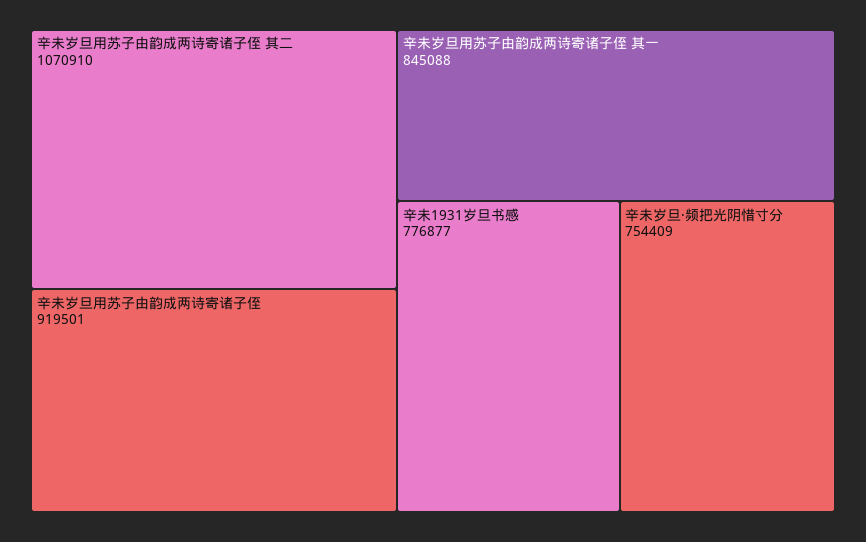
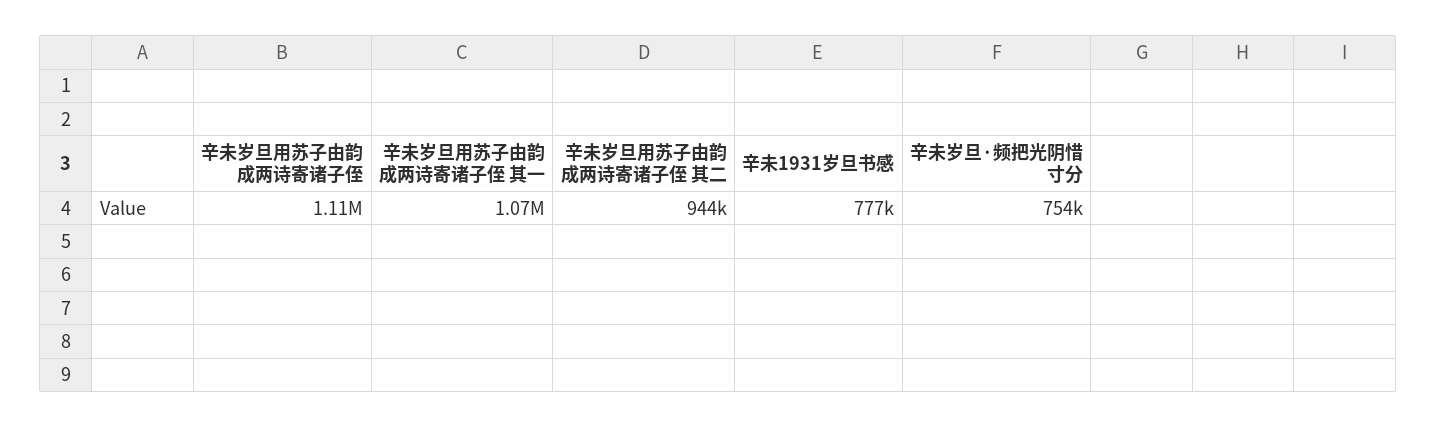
  {
-   "辛未岁旦用苏子由韵成两诗寄诸子侄 其二": 1070910,
+   "辛未岁旦用苏子由韵成两诗寄诸子侄 其二": 944000,
-   "辛未岁旦用苏子由韵成两诗寄诸子侄": 919501,
+   "辛未岁旦用苏子由韵成两诗寄诸子侄": 1110000,
-   "辛未岁旦用苏子由韵成两诗寄诸子侄 其一": 845088,
+   "辛未岁旦用苏子由韵成两诗寄诸子侄 其一": 1070000,
    "辛未1931岁旦书感": 776877,
    "辛未岁旦·频把光阴惜寸分": 754409
  }

